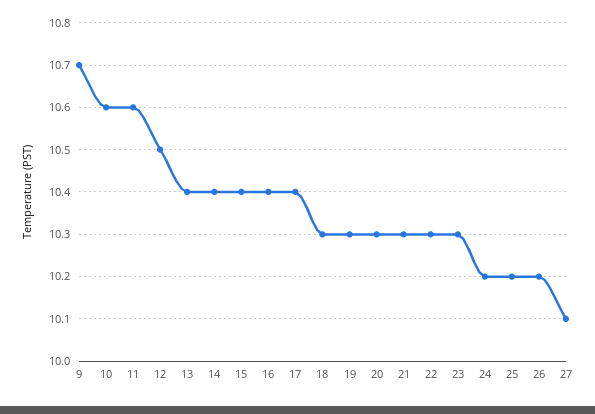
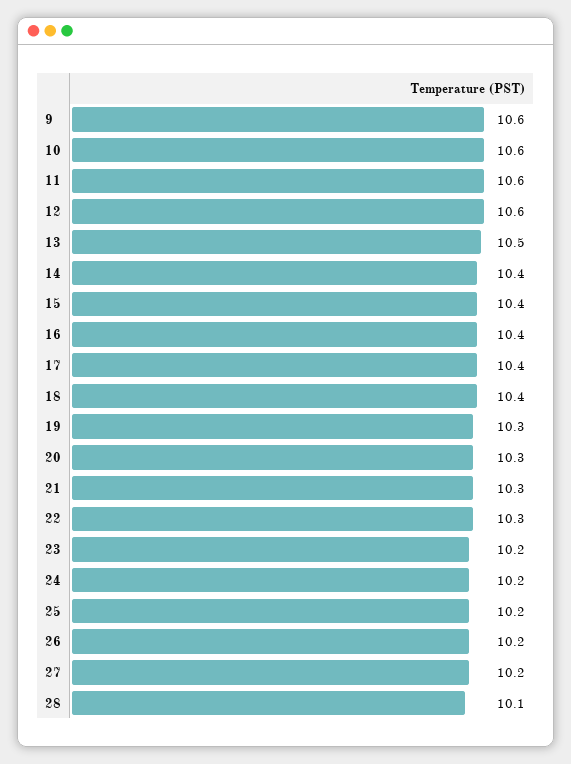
  {
-   "9": 10.7,
+   "9": 10.6,
    "10": 10.6,
    "11": 10.6,
-   "12": 10.5,
+   "12": 10.6,
-   "13": 10.4,
+   "13": 10.5,
    "14": 10.4,
    "15": 10.4,
    "16": 10.4,
    "17": 10.4,
-   "18": 10.3,
+   "18": 10.4,
    "19": 10.3,
    "20": 10.3,
    "21": 10.3,
    "22": 10.3,
-   "23": 10.3,
+   "23": 10.2,
    "24": 10.2,
    "25": 10.2,
    "26": 10.2,
-   "27": 10.1
+   "27": 10.2,
+   "28": 10.1
  }

